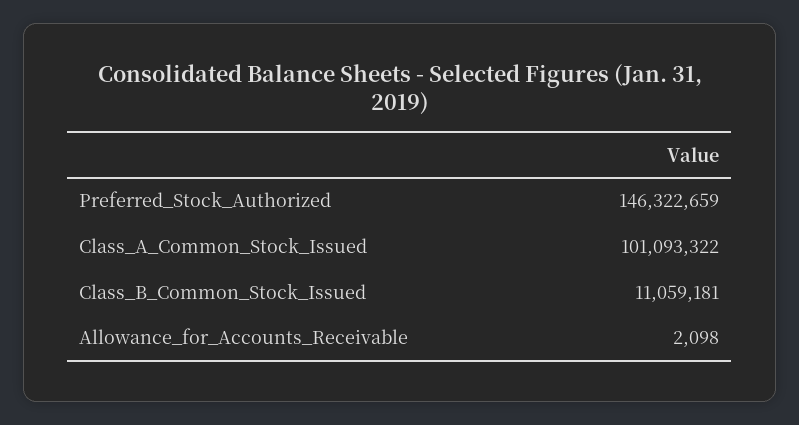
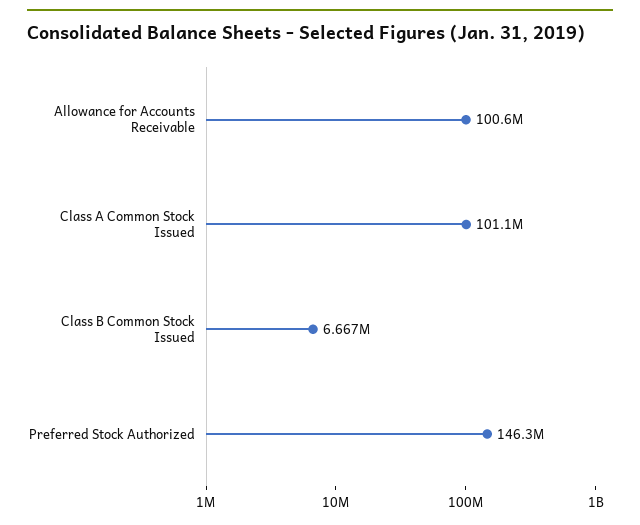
  {
    "Preferred_Stock_Authorized": 146322659,
    "Class_A_Common_Stock_Issued": 101093322,
-   "Class_B_Common_Stock_Issued": 11059181,
+   "Class_B_Common_Stock_Issued": 6667000,
-   "Allowance_for_Accounts_Receivable": 2098
+   "Allowance_for_Accounts_Receivable": 100600000
  }

